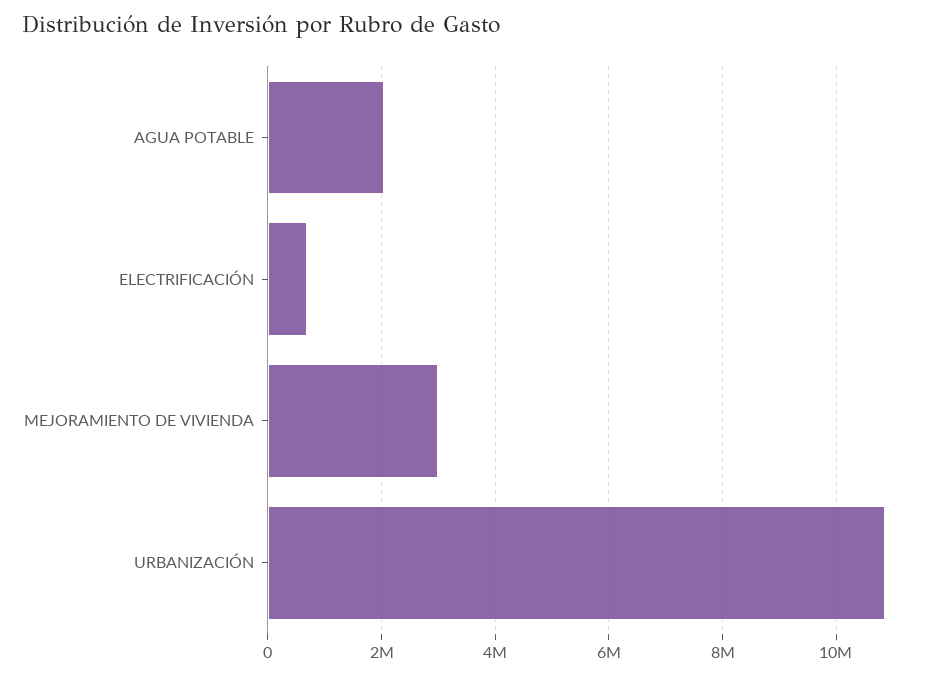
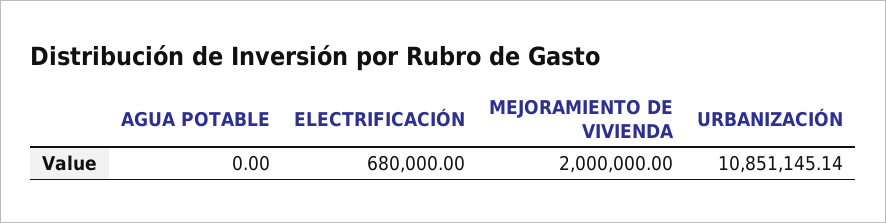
  {
-   "AGUA POTABLE": 2000000,
+   "AGUA POTABLE": 0,
    "ELECTRIFICACIÓN": 680000,
-   "MEJORAMIENTO DE VIVIENDA": 3000000,
+   "MEJORAMIENTO DE VIVIENDA": 2000000,
    "URBANIZACIÓN": 10851145.14
  }

